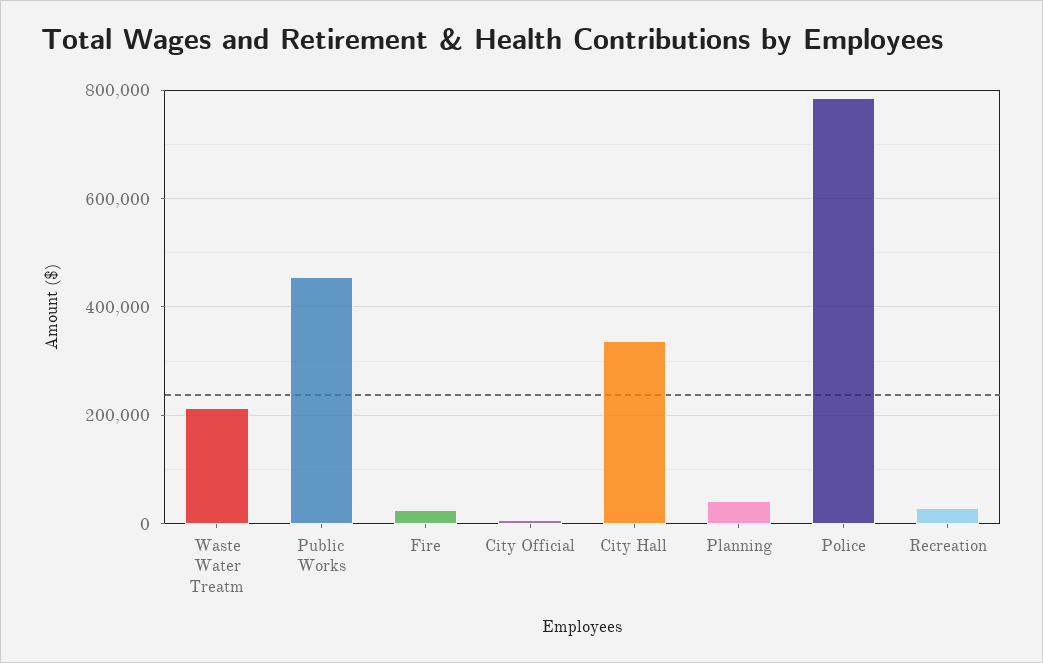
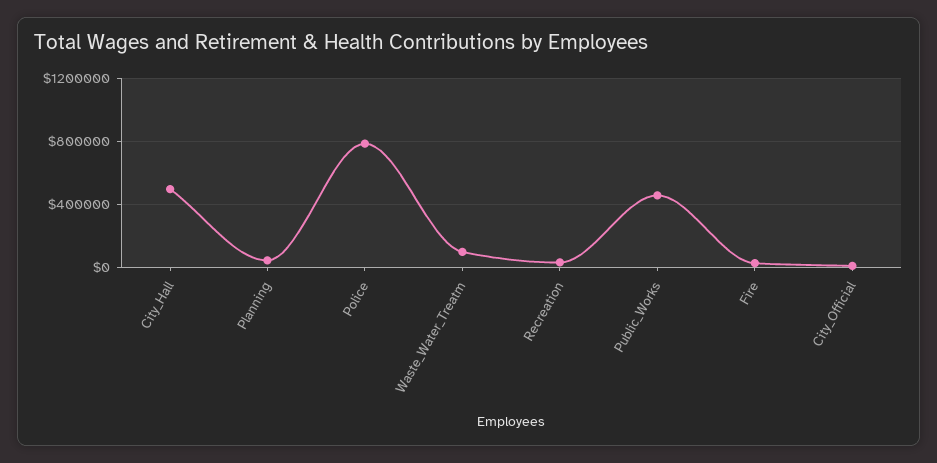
  {
-   "Waste Water Treatm": 220000,
+   "Waste Water Treatm": 100000,
    "Public Works": 460000,
    "Fire": 20000,
    "City Official": 0,
-   "City Hall": 340000,
+   "City Hall": 500000,
    "Planning": 40000,
    "Police": 780000,
    "Recreation": 20000
  }

